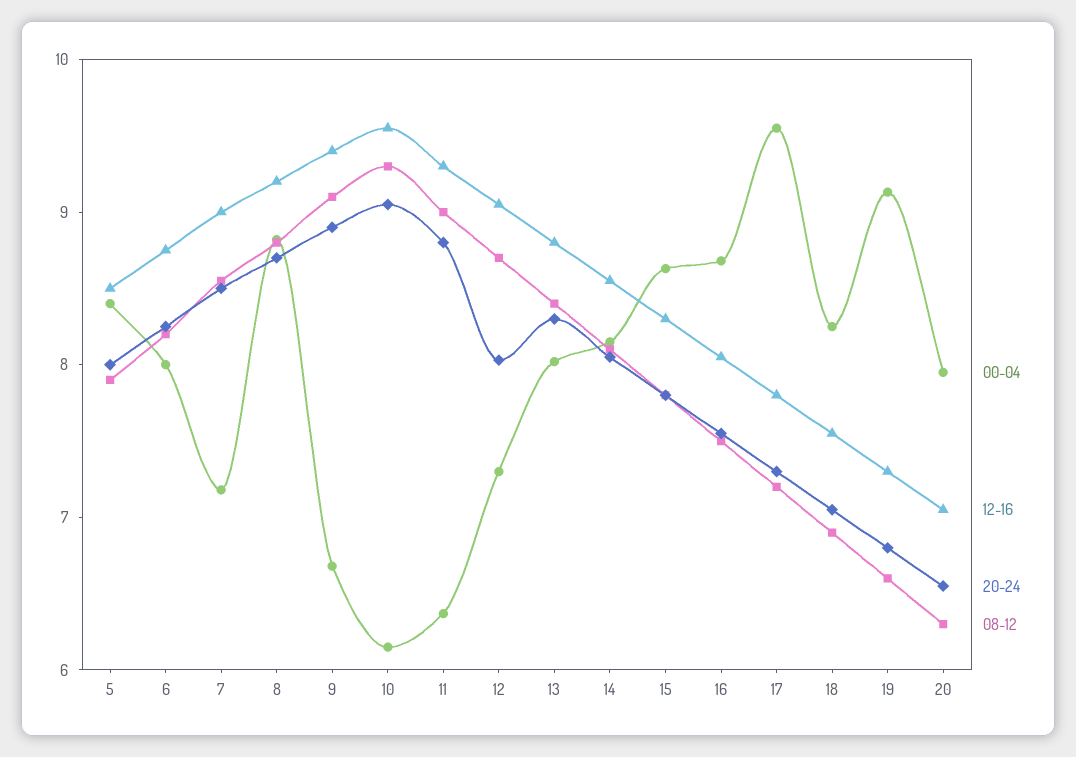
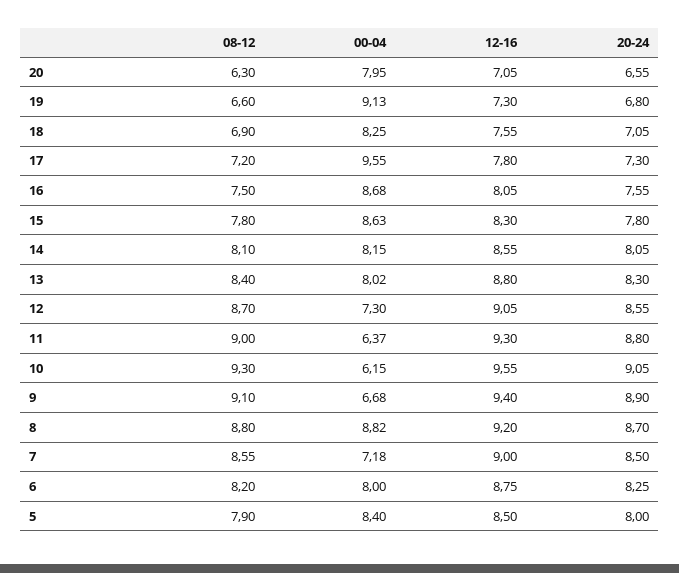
  {
    "00-04": {
      "5": 8.4,
      "6": 8,
      "7": 7.18,
      "8": 8.82,
      "9": 6.68,
      "10": 6.15,
      "11": 6.37,
      "12": 7.3,
      "13": 8.02,
      "14": 8.15,
      "15": 8.63,
      "16": 8.68,
      "17": 9.55,
      "18": 8.25,
      "19": 9.13,
      "20": 7.95
    },
    "12-16": {
      "5": 8.5,
      "6": 8.75,
      "7": 9,
      "8": 9.2,
      "9": 9.4,
      "10": 9.55,
      "11": 9.3,
      "12": 9.05,
      "13": 8.8,
      "14": 8.55,
      "15": 8.3,
      "16": 8.05,
      "17": 7.8,
      "18": 7.55,
      "19": 7.3,
      "20": 7.05
    },
    "20-24": {
      "5": 8,
      "6": 8.25,
      "7": 8.5,
      "8": 8.7,
      "9": 8.9,
      "10": 9.05,
      "11": 8.8,
-     "12": 8,
+     "12": 8.55,
      "13": 8.3,
      "14": 8.05,
      "15": 7.8,
      "16": 7.55,
      "17": 7.3,
      "18": 7.05,
      "19": 6.8,
      "20": 6.55
    },
    "08-12": {
      "5": 7.9,
      "6": 8.2,
      "7": 8.55,
      "8": 8.8,
      "9": 9.1,
      "10": 9.3,
      "11": 9,
      "12": 8.7,
      "13": 8.4,
      "14": 8.1,
      "15": 7.8,
      "16": 7.5,
      "17": 7.2,
      "18": 6.9,
      "19": 6.6,
      "20": 6.3
    }
  }

